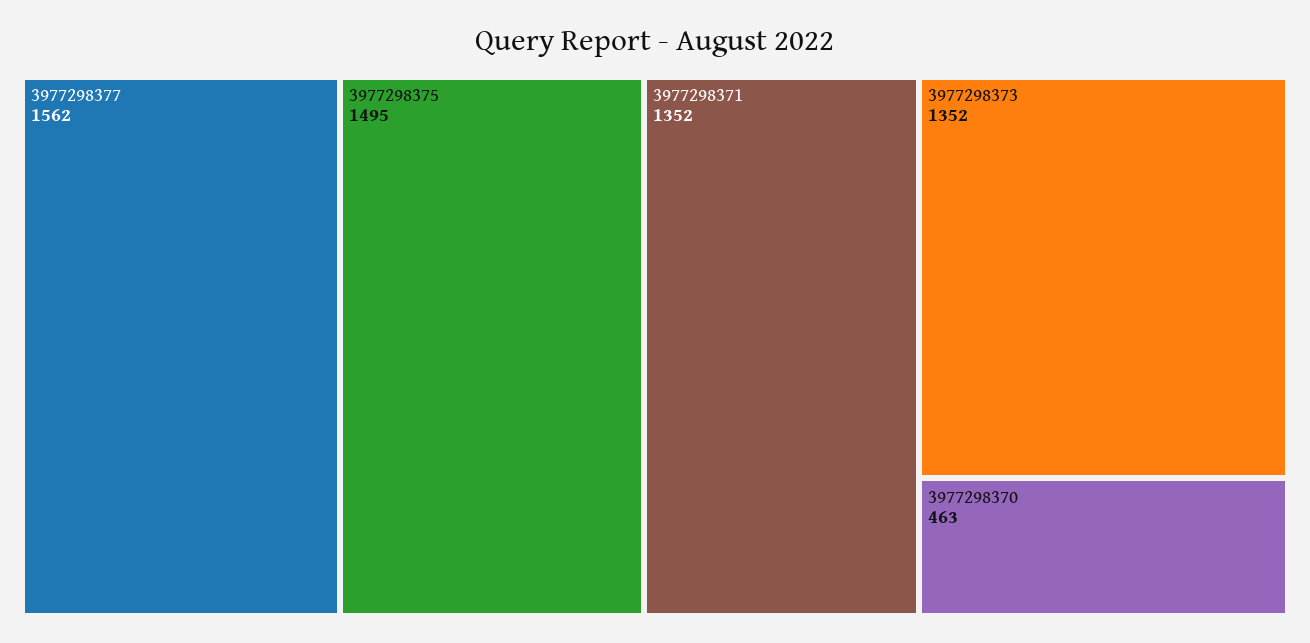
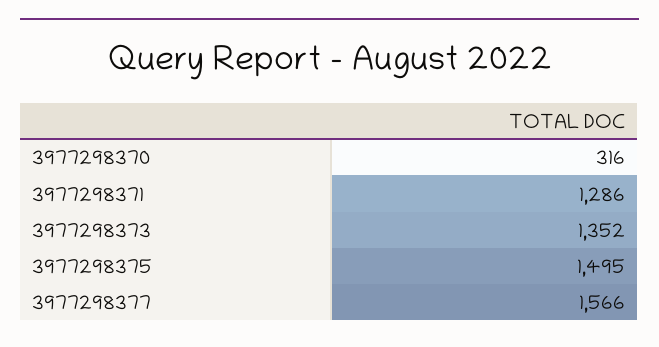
  {
-   "3977298377": 1562,
+   "3977298377": 1566,
    "3977298375": 1495,
-   "3977298371": 1352,
+   "3977298371": 1286,
    "3977298373": 1352,
-   "3977298370": 463
+   "3977298370": 316
  }

